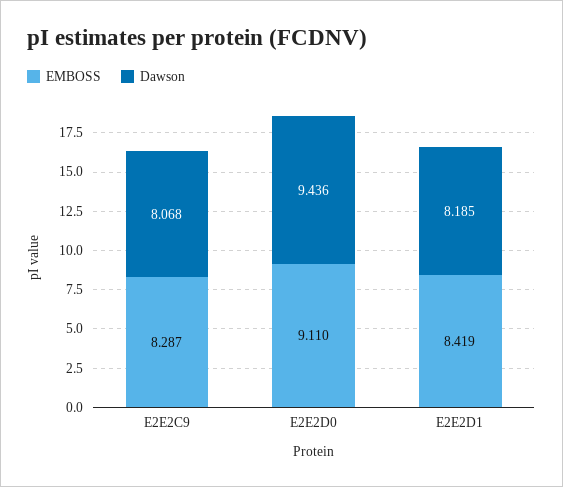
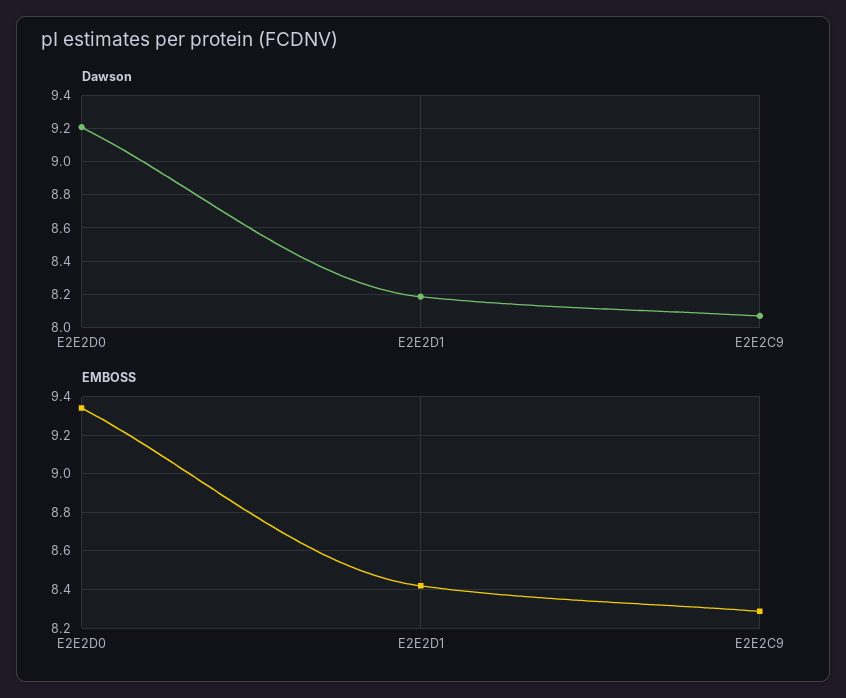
  {
    "EMBOSS": {
      "E2E2C9": 8.287,
-     "E2E2D0": 9.11,
+     "E2E2D0": 9.35,
      "E2E2D1": 8.419
    },
    "Dawson": {
      "E2E2C9": 8.068,
-     "E2E2D0": 9.436,
+     "E2E2D0": 9.2,
      "E2E2D1": 8.185
    }
  }

